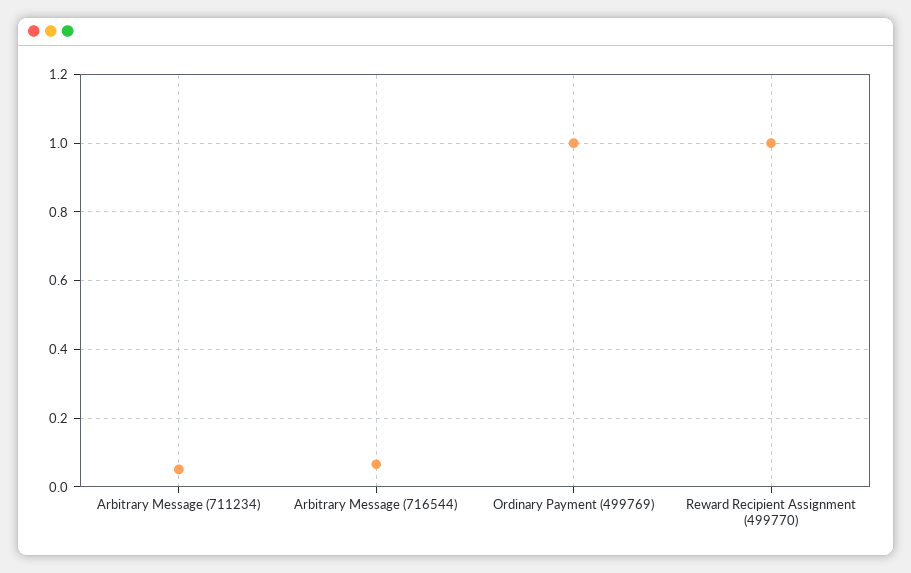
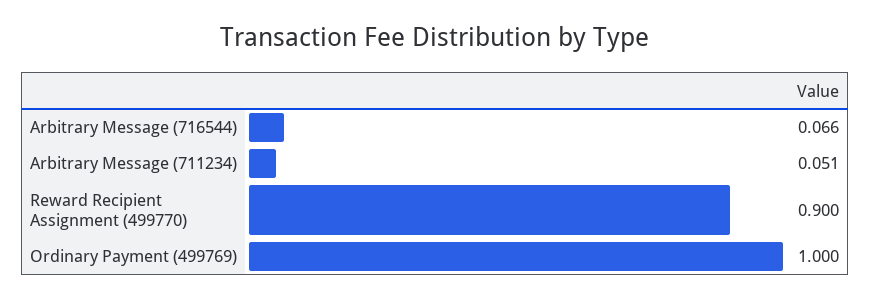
  {
    "Arbitrary Message (711234)": 0.051,
    "Arbitrary Message (716544)": 0.066,
    "Ordinary Payment (499769)": 1,
-   "Reward Recipient Assignment (499770)": 1
+   "Reward Recipient Assignment (499770)": 0.9
  }

